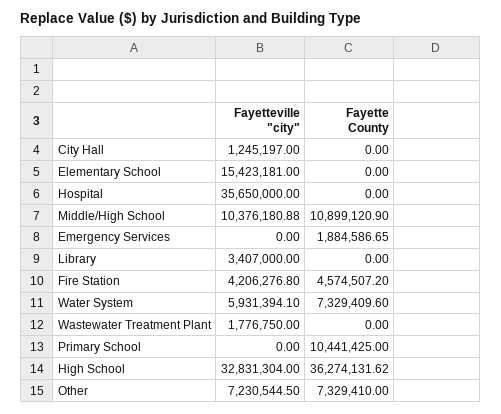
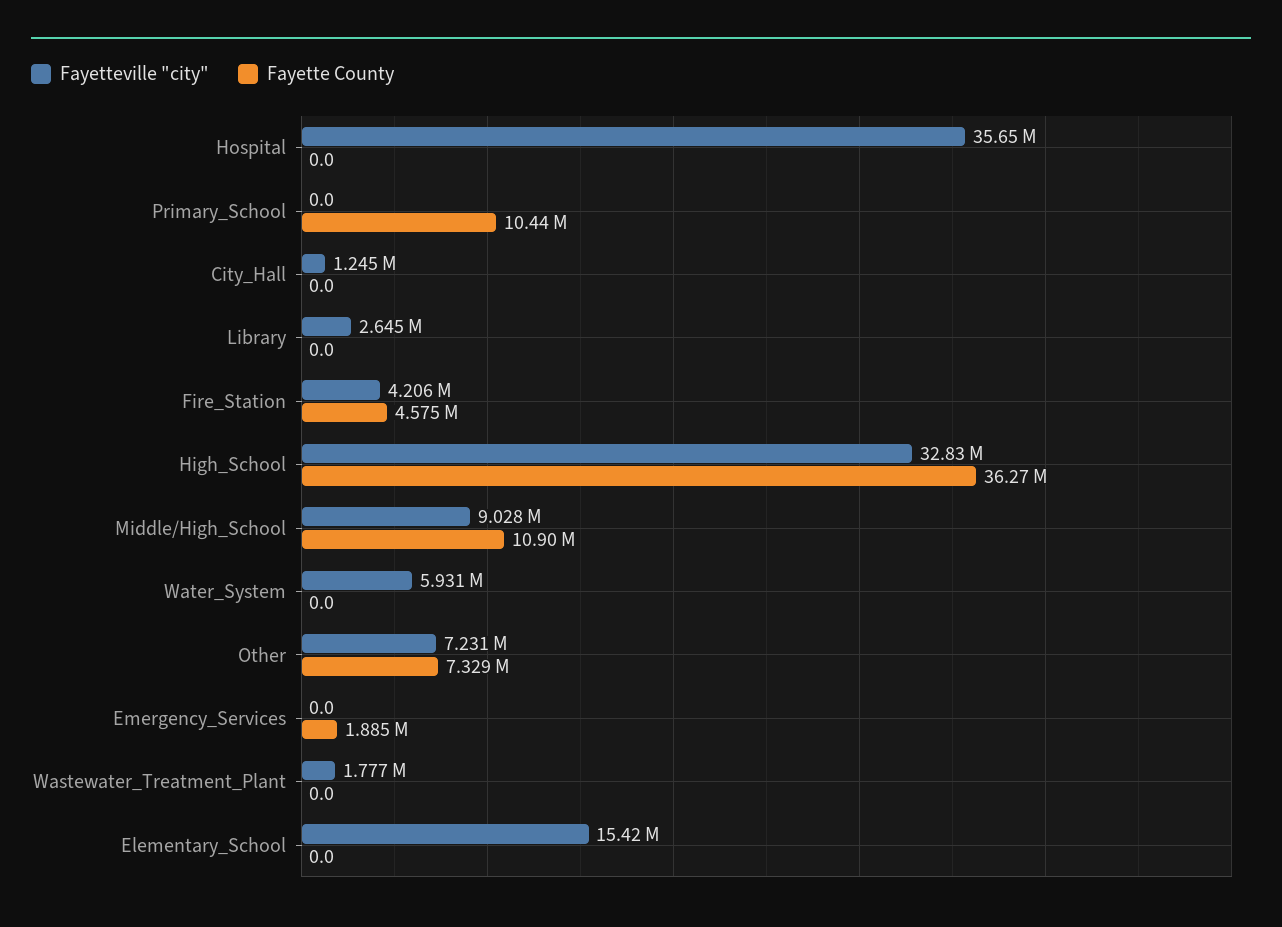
  {
    "Fayetteville \"city\"": {
      "City Hall": 1245197,
      "Elementary School": 15423181,
      "Hospital": 35650000,
-     "Middle/High School": 10376180.88,
+     "Middle/High School": 9028000,
      "Emergency Services": 0,
-     "Library": 3407000,
+     "Library": 2645000,
      "Fire Station": 4206276.8,
      "Water System": 5931394.1,
      "Wastewater Treatment Plant": 1776750,
      "Primary School": 0,
      "High School": 32831304,
      "Other": 7230544.5
    },
    "Fayette County": {
      "City Hall": 0,
      "Elementary School": 0,
      "Hospital": 0,
      "Middle/High School": 10899120.9,
      "Emergency Services": 1884586.65,
      "Library": 0,
      "Fire Station": 4574507.2,
-     "Water System": 7329409.6,
+     "Water System": 0,
      "Wastewater Treatment Plant": 0,
      "Primary School": 10441425,
      "High School": 36274131.62,
      "Other": 7329410
    }
  }

